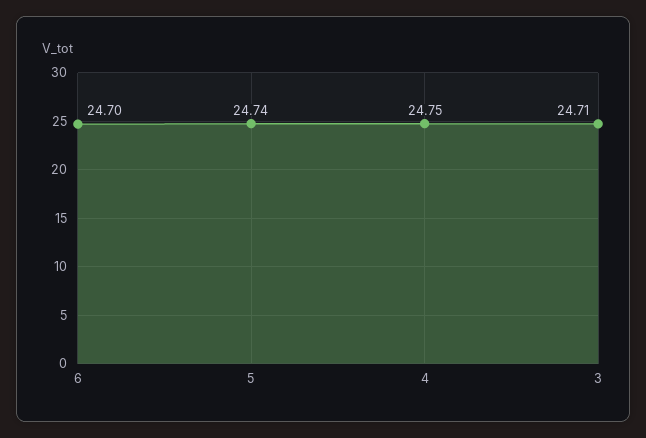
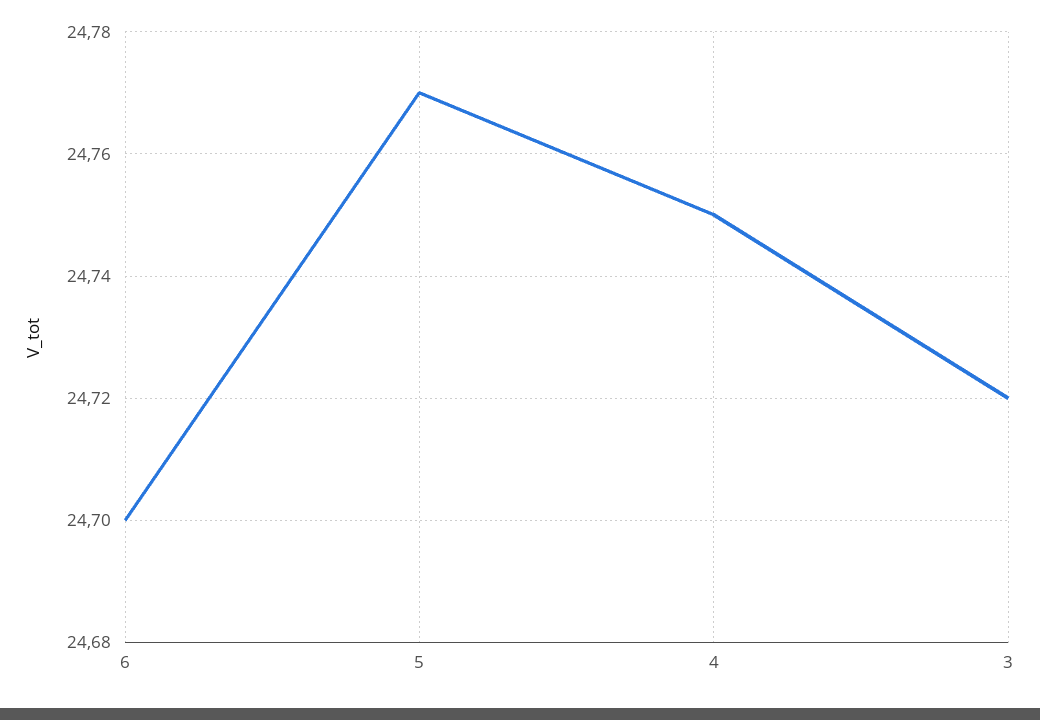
  {
    "6": 24.7,
-   "5": 24.74,
+   "5": 24.77,
    "4": 24.75,
-   "3": 24.71
+   "3": 24.72
  }

